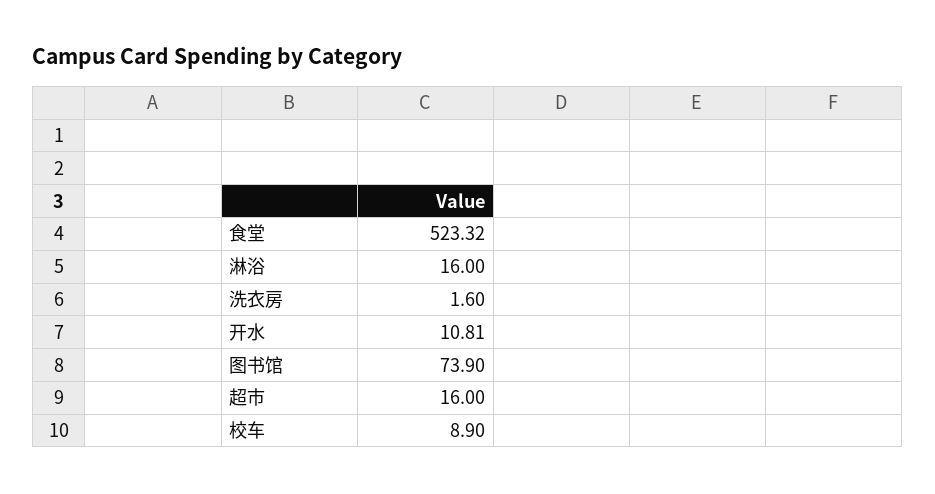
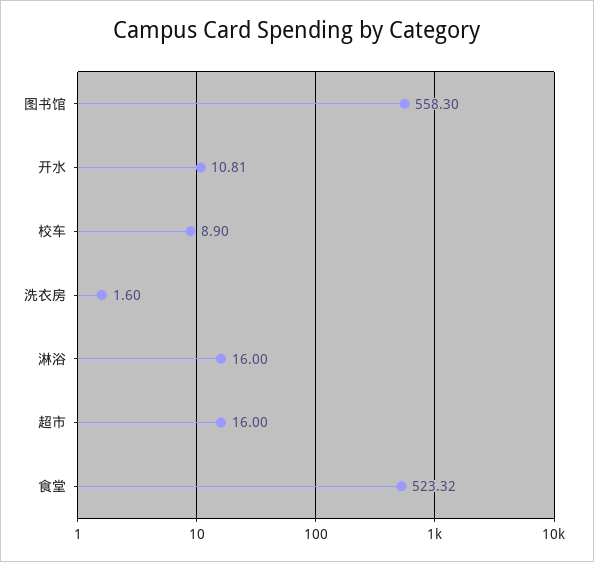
  {
    "食堂": 523.32,
    "淋浴": 16,
    "洗衣房": 1.6,
    "开水": 10.81,
-   "图书馆": 73.9,
+   "图书馆": 558.3,
    "超市": 16,
    "校车": 8.9
  }

